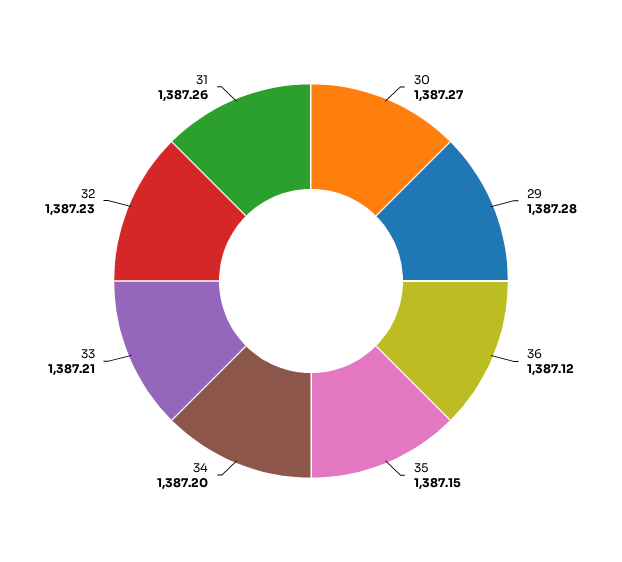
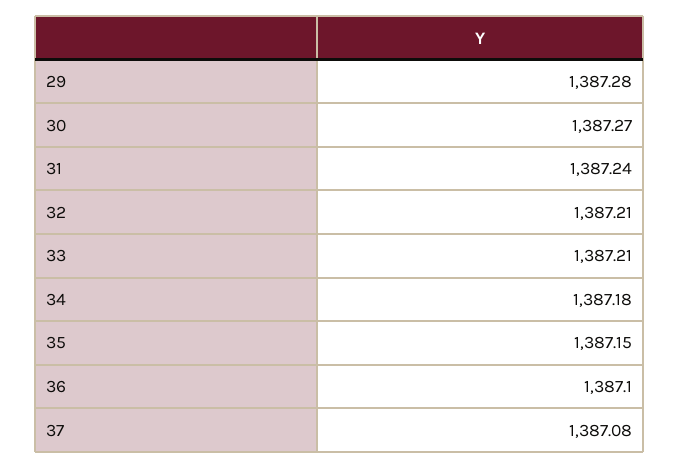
  {
    "30": 1387.27,
    "29": 1387.28,
-   "36": 1387.12,
+   "36": 1387.1,
    "35": 1387.15,
-   "34": 1387.2,
+   "34": 1387.18,
    "33": 1387.21,
-   "32": 1387.23,
+   "32": 1387.21,
-   "31": 1387.26
+   "31": 1387.24,
+   "37": 1387.08
  }

